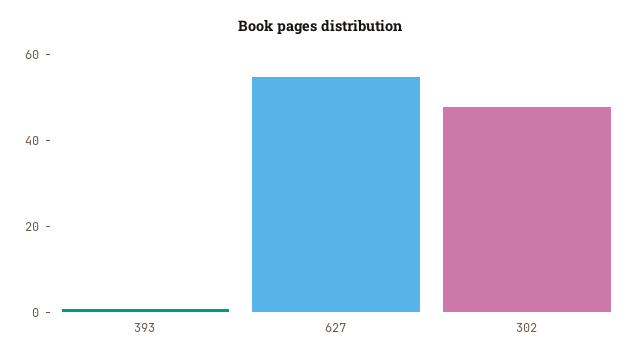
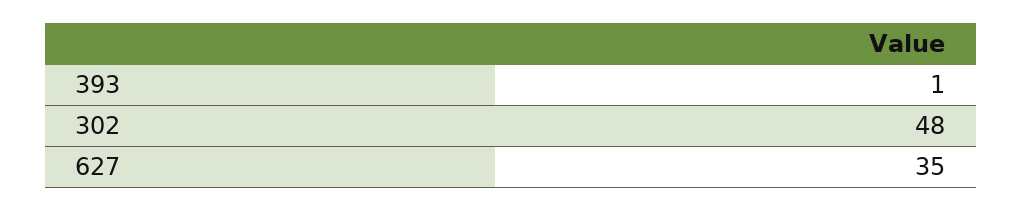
  {
    "393": 1,
-   "627": 55,
+   "627": 35,
    "302": 48
  }

